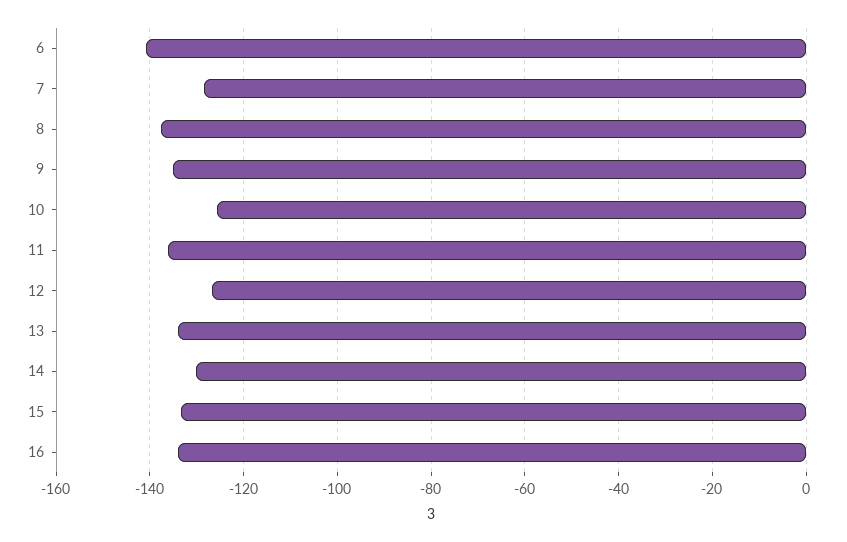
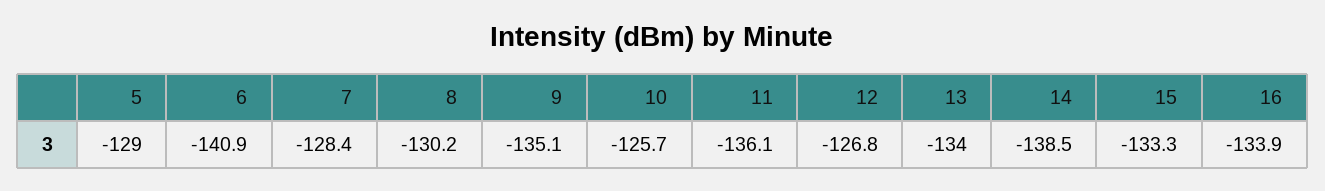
  {
    "6": -140.9,
    "7": -128.4,
-   "8": -138,
+   "8": -130.2,
    "9": -135.1,
    "10": -125.7,
    "11": -136.1,
    "12": -126.8,
    "13": -134,
-   "14": -130,
+   "14": -138.5,
    "15": -133.3,
-   "16": -133.9
+   "16": -133.9,
+   "5": -129
  }

